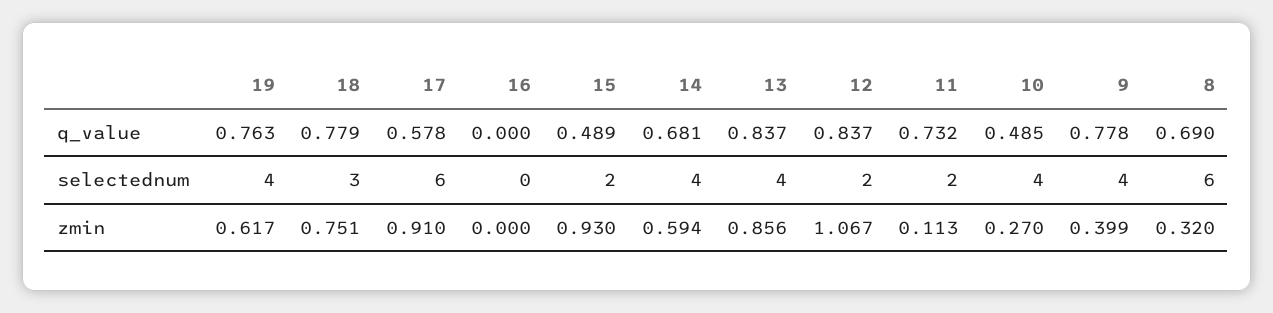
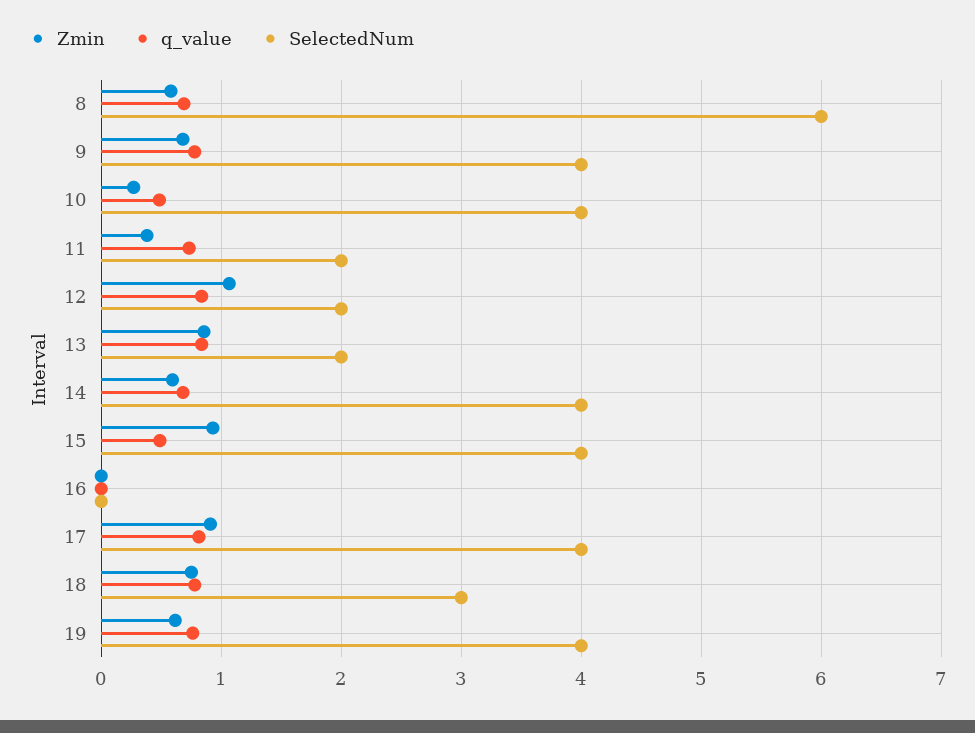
  {
    "q_value": {
      "19": 0.763,
      "18": 0.779,
-     "17": 0.578,
+     "17": 0.8,
      "16": 0,
      "15": 0.489,
      "14": 0.681,
      "13": 0.837,
      "12": 0.837,
      "11": 0.732,
      "10": 0.485,
      "9": 0.778,
      "8": 0.69
    },
    "selectednum": {
      "19": 4,
      "18": 3,
-     "17": 6,
+     "17": 4,
      "16": 0,
-     "15": 2,
+     "15": 4,
      "14": 4,
-     "13": 4,
+     "13": 2,
      "12": 2,
      "11": 2,
      "10": 4,
      "9": 4,
      "8": 6
    },
    "zmin": {
      "19": 0.617,
      "18": 0.751,
      "17": 0.91,
      "16": 0,
      "15": 0.93,
      "14": 0.594,
      "13": 0.856,
      "12": 1.067,
-     "11": 0.113,
+     "11": 0.4,
      "10": 0.27,
-     "9": 0.399,
+     "9": 0.7,
-     "8": 0.32
+     "8": 0.6
    }
  }

